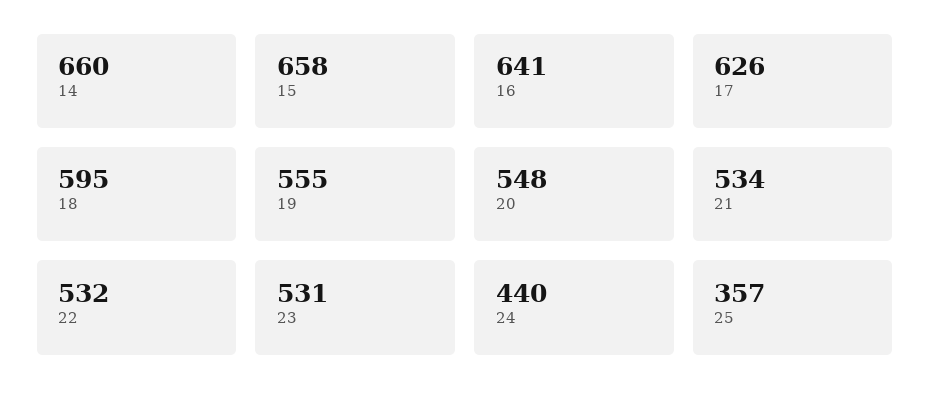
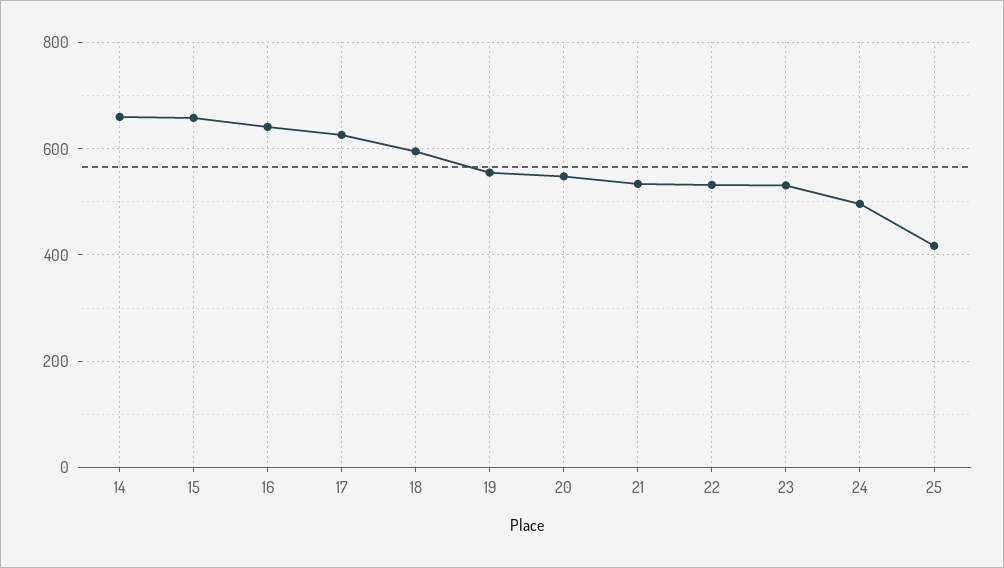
  {
    "14": 660,
    "15": 658,
    "16": 641,
    "17": 626,
    "18": 595,
    "19": 555,
    "20": 548,
    "21": 534,
    "22": 532,
    "23": 531,
-   "24": 440,
+   "24": 500,
-   "25": 357
+   "25": 420
  }

